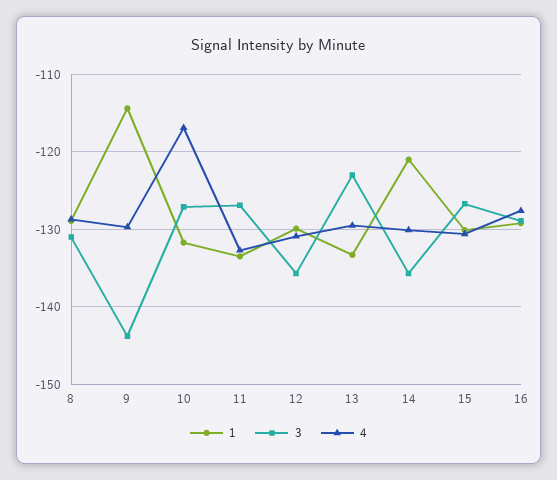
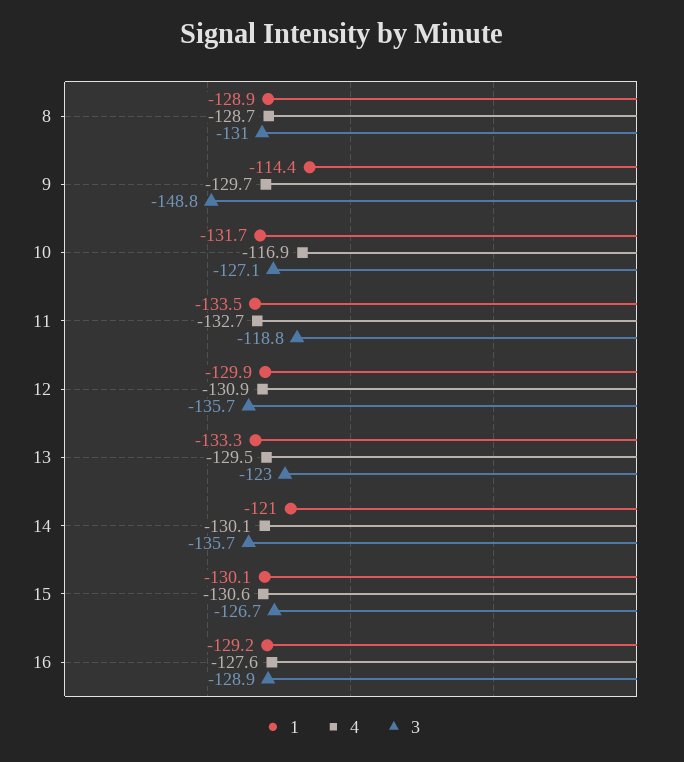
  {
    "1": {
      "8": -128.9,
      "9": -114.4,
      "10": -131.7,
      "11": -133.5,
      "12": -129.9,
      "13": -133.3,
      "14": -121,
      "15": -130.1,
      "16": -129.2
    },
    "3": {
      "8": -131,
-     "9": -144,
+     "9": -148.8,
      "10": -127.1,
-     "11": -127,
+     "11": -118.8,
      "12": -135.7,
      "13": -123,
      "14": -135.7,
      "15": -126.7,
      "16": -128.9
    },
    "4": {
      "8": -128.7,
      "9": -129.7,
      "10": -116.9,
      "11": -132.7,
      "12": -130.9,
      "13": -129.5,
      "14": -130.1,
      "15": -130.6,
      "16": -127.6
    }
  }

